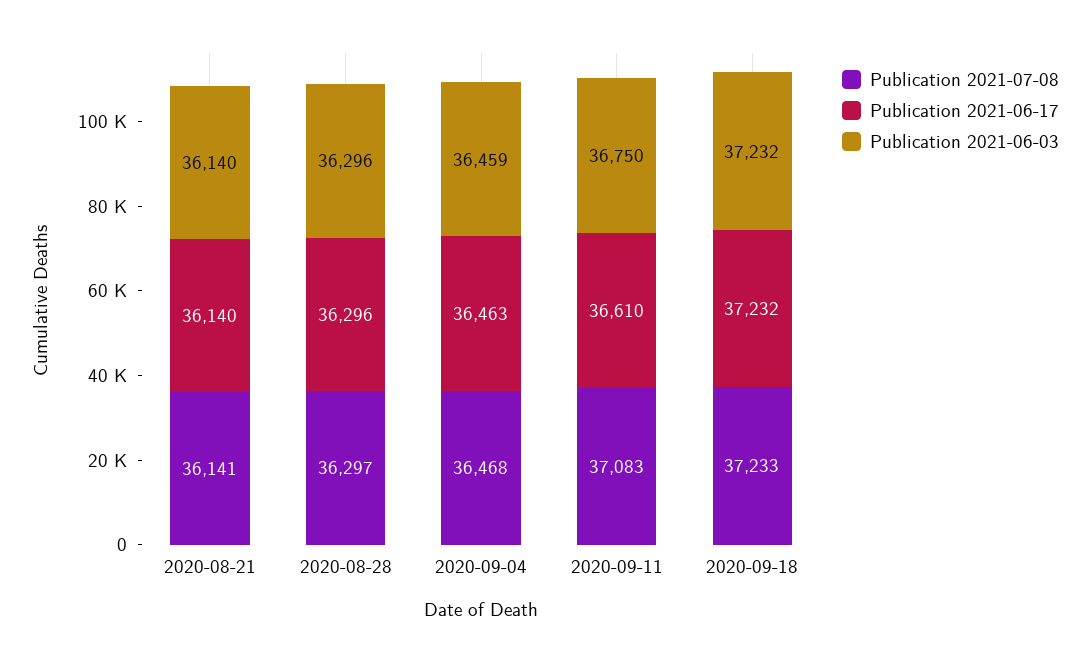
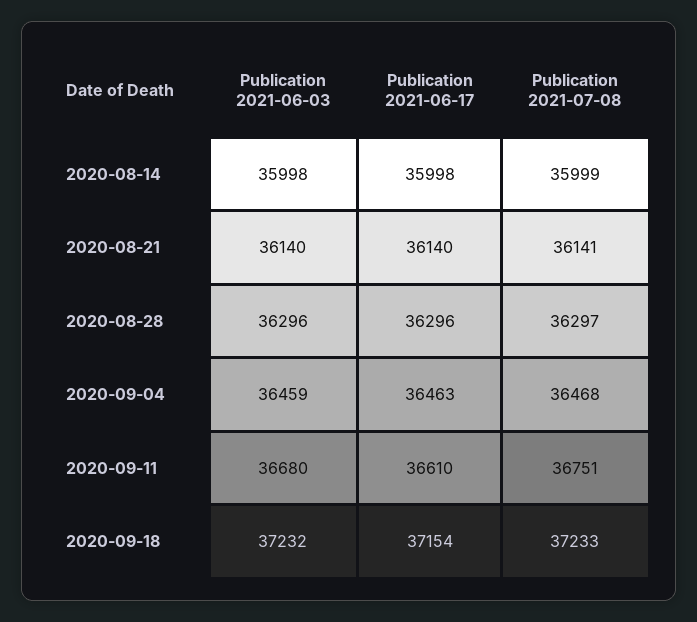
  {
    "Publication 2021-07-08": {
      "2020-08-21": 36141,
      "2020-08-28": 36297,
      "2020-09-04": 36468,
-     "2020-09-11": 37083,
+     "2020-09-11": 36751,
-     "2020-09-18": 37233
+     "2020-09-18": 37233,
+     "2020-08-14": 35999
    },
    "Publication 2021-06-17": {
      "2020-08-21": 36140,
      "2020-08-28": 36296,
      "2020-09-04": 36463,
      "2020-09-11": 36610,
-     "2020-09-18": 37232
+     "2020-09-18": 37154,
+     "2020-08-14": 35998
    },
    "Publication 2021-06-03": {
      "2020-08-21": 36140,
      "2020-08-28": 36296,
      "2020-09-04": 36459,
-     "2020-09-11": 36750,
+     "2020-09-11": 36680,
-     "2020-09-18": 37232
+     "2020-09-18": 37232,
+     "2020-08-14": 35998
    }
  }

